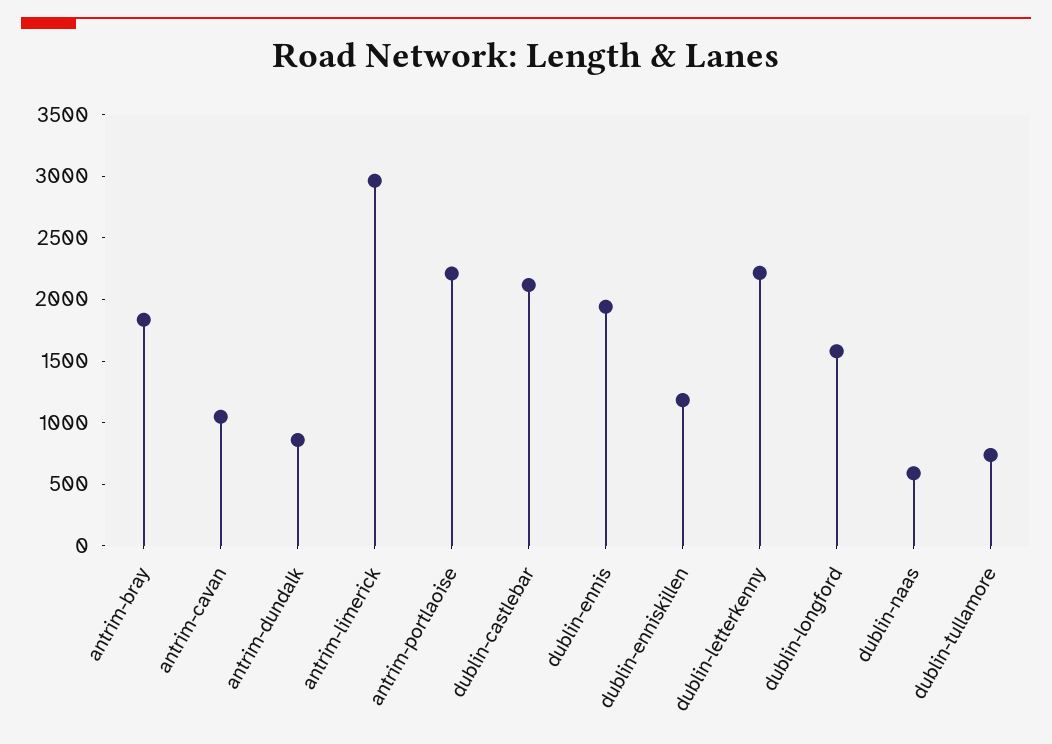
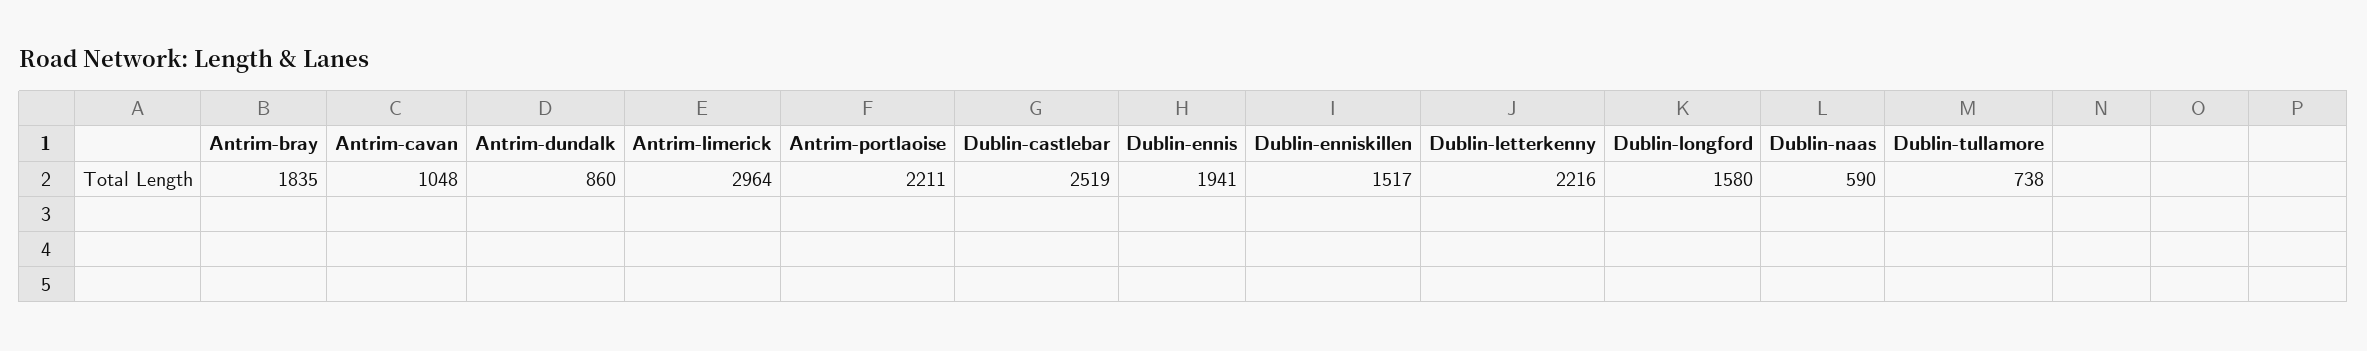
  {
    "antrim-bray": 1835,
    "antrim-cavan": 1048,
    "antrim-dundalk": 860,
    "antrim-limerick": 2964,
    "antrim-portlaoise": 2211,
-   "dublin-castlebar": 2100,
+   "dublin-castlebar": 2519,
    "dublin-ennis": 1941,
-   "dublin-enniskillen": 1200,
+   "dublin-enniskillen": 1517,
    "dublin-letterkenny": 2216,
    "dublin-longford": 1580,
    "dublin-naas": 590,
    "dublin-tullamore": 738
  }

